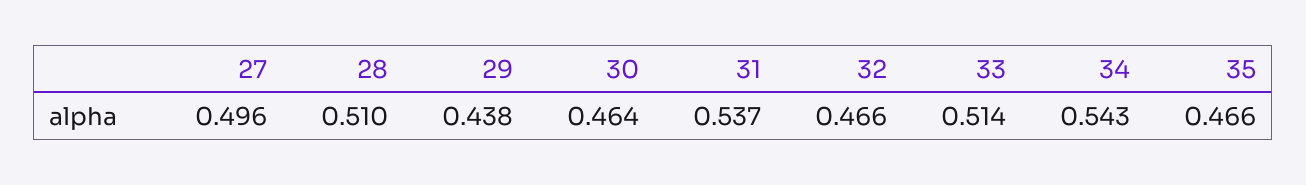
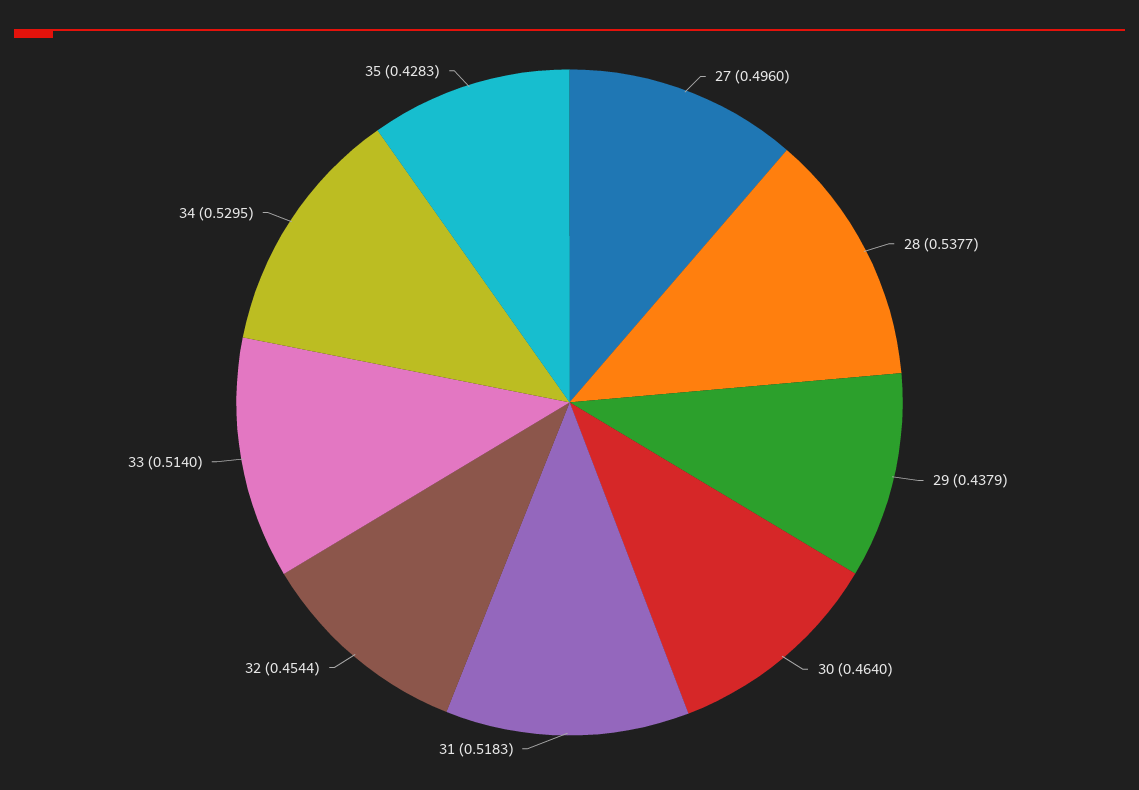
  {
    "27": 0.496,
-   "28": 0.51,
+   "28": 0.5377,
    "29": 0.4379,
    "30": 0.464,
-   "31": 0.537,
+   "31": 0.5183,
-   "32": 0.466,
+   "32": 0.4544,
    "33": 0.514,
-   "34": 0.543,
+   "34": 0.5295,
-   "35": 0.466
+   "35": 0.4283
  }

